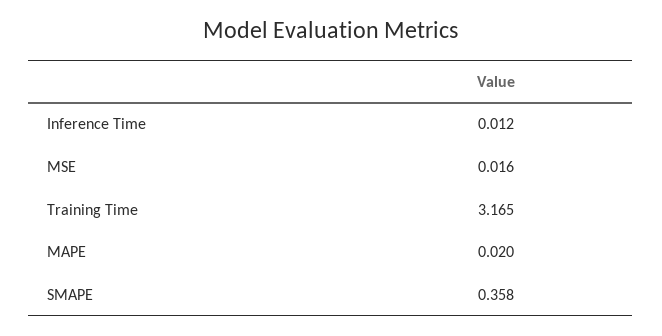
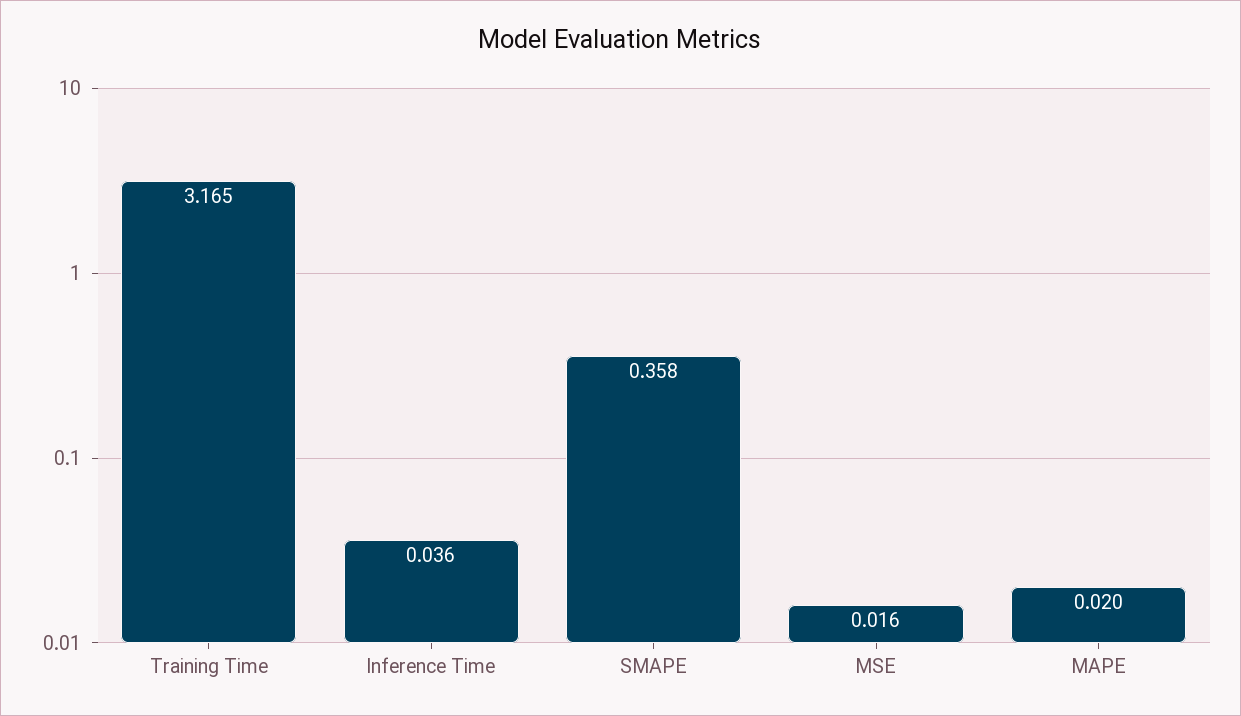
  {
-   "Inference Time": 0.012,
+   "Inference Time": 0.036,
    "MSE": 0.016,
    "Training Time": 3.165,
    "MAPE": 0.02,
    "SMAPE": 0.358
  }

